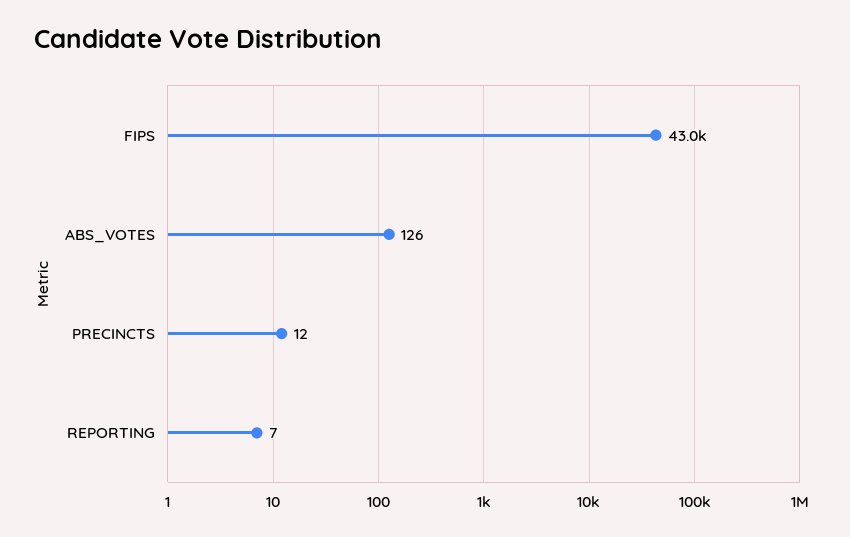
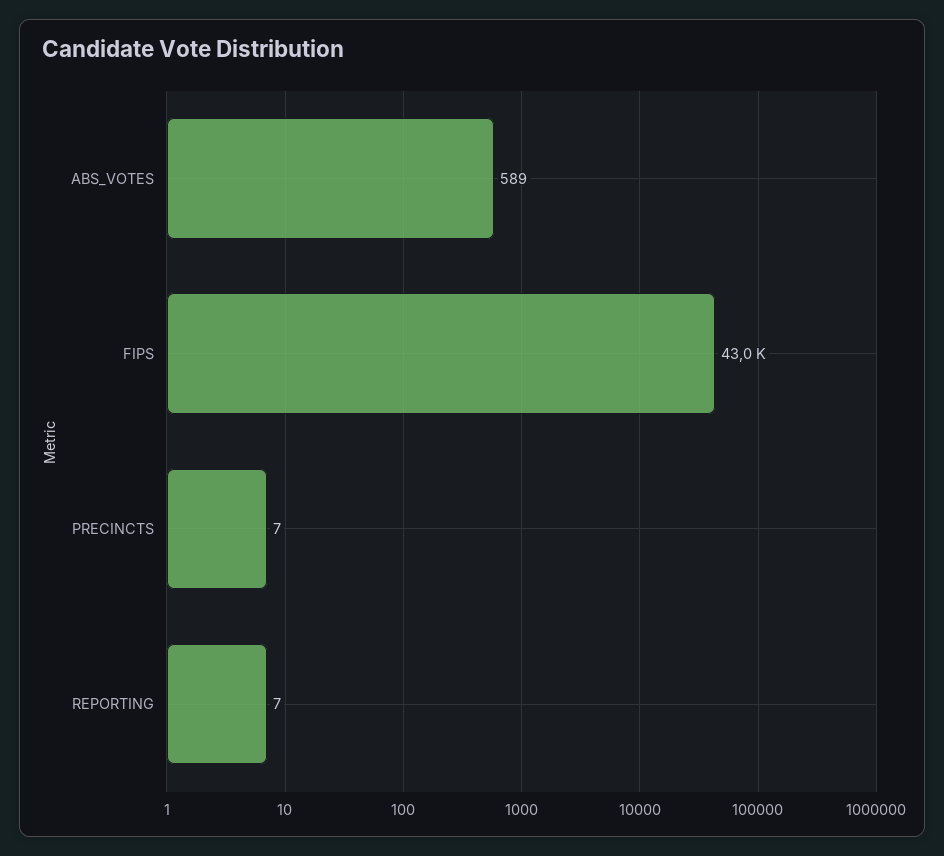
  {
    "FIPS": 43000,
-   "ABS_VOTES": 126,
+   "ABS_VOTES": 589,
-   "PRECINCTS": 12,
+   "PRECINCTS": 7,
    "REPORTING": 7
  }

